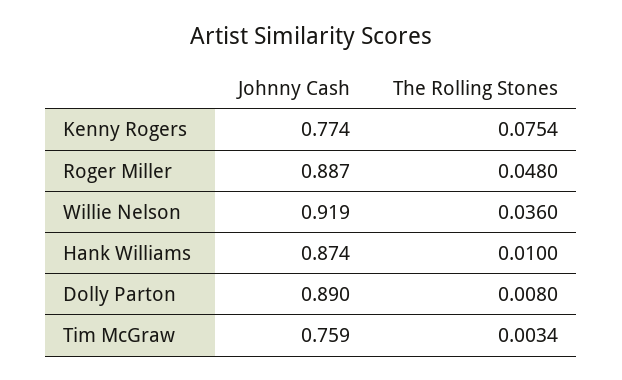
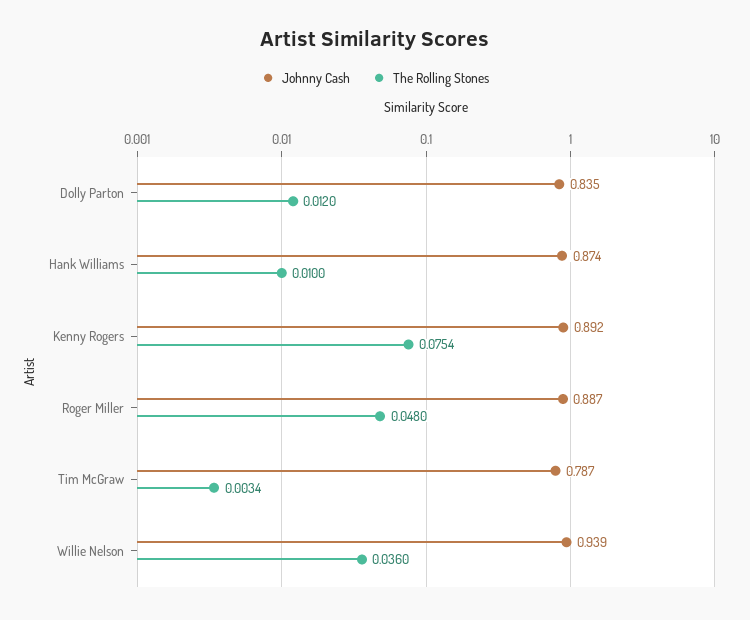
  {
    "Johnny Cash": {
-     "Kenny Rogers": 0.774,
+     "Kenny Rogers": 0.892,
      "Roger Miller": 0.887,
-     "Willie Nelson": 0.919,
+     "Willie Nelson": 0.939,
      "Hank Williams": 0.874,
-     "Dolly Parton": 0.89,
+     "Dolly Parton": 0.835,
-     "Tim McGraw": 0.759
+     "Tim McGraw": 0.787
    },
    "The Rolling Stones": {
      "Kenny Rogers": 0.0754,
      "Roger Miller": 0.048,
      "Willie Nelson": 0.036,
      "Hank Williams": 0.01,
-     "Dolly Parton": 0.008,
+     "Dolly Parton": 0.012,
      "Tim McGraw": 0.0034
    }
  }

